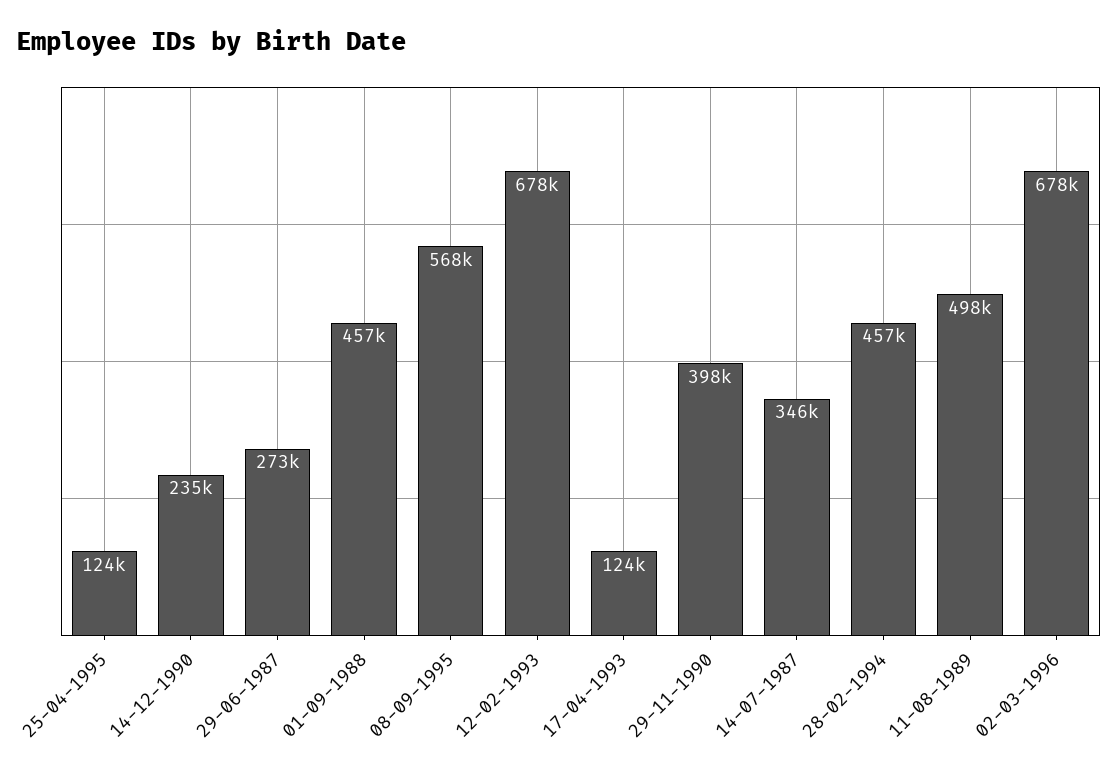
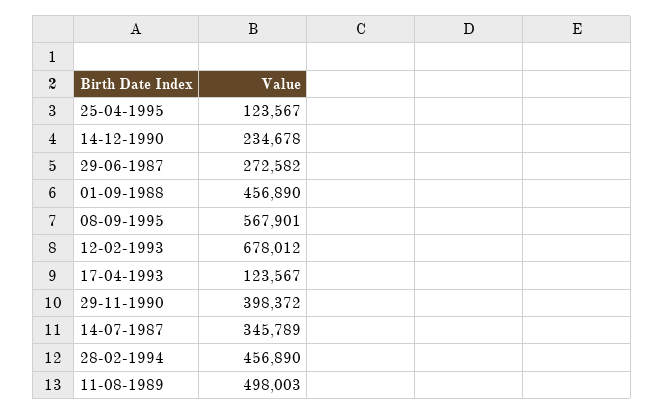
  {
    "25-04-1995": 123567,
    "14-12-1990": 234678,
    "29-06-1987": 272582,
    "01-09-1988": 456890,
    "08-09-1995": 567901,
    "12-02-1993": 678012,
    "17-04-1993": 123567,
    "29-11-1990": 398372,
    "14-07-1987": 345789,
    "28-02-1994": 456890,
-   "11-08-1989": 498003,
+   "11-08-1989": 498003
-   "02-03-1996": 678000
  }

